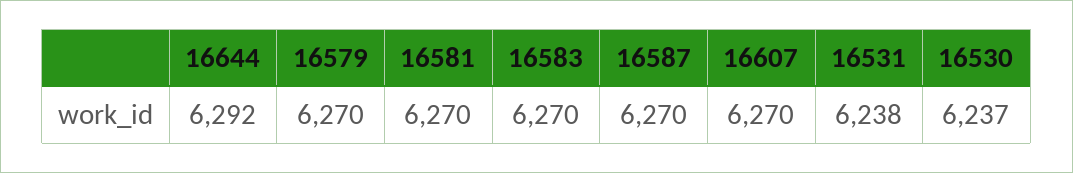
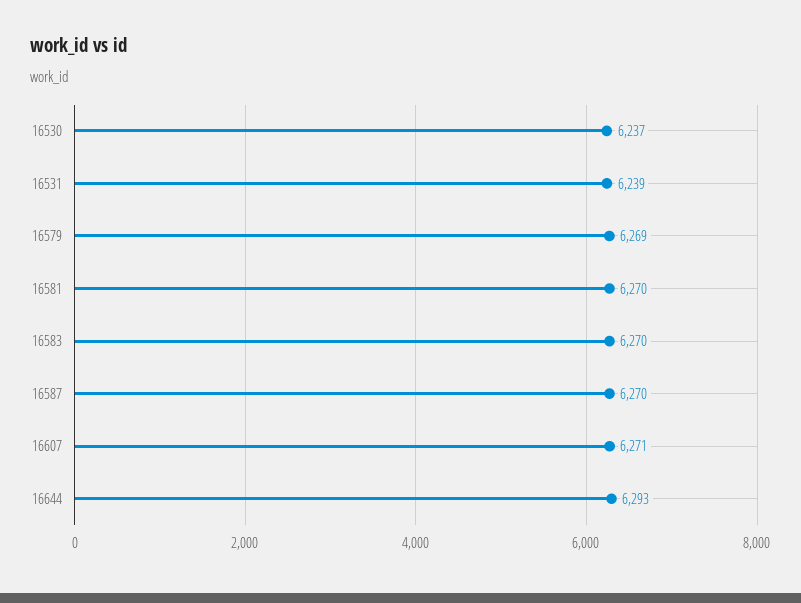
  {
-   "16644": 6292,
+   "16644": 6293,
-   "16579": 6270,
+   "16579": 6269,
    "16581": 6270,
    "16583": 6270,
    "16587": 6270,
-   "16607": 6270,
+   "16607": 6271,
-   "16531": 6238,
+   "16531": 6239,
    "16530": 6237
  }

